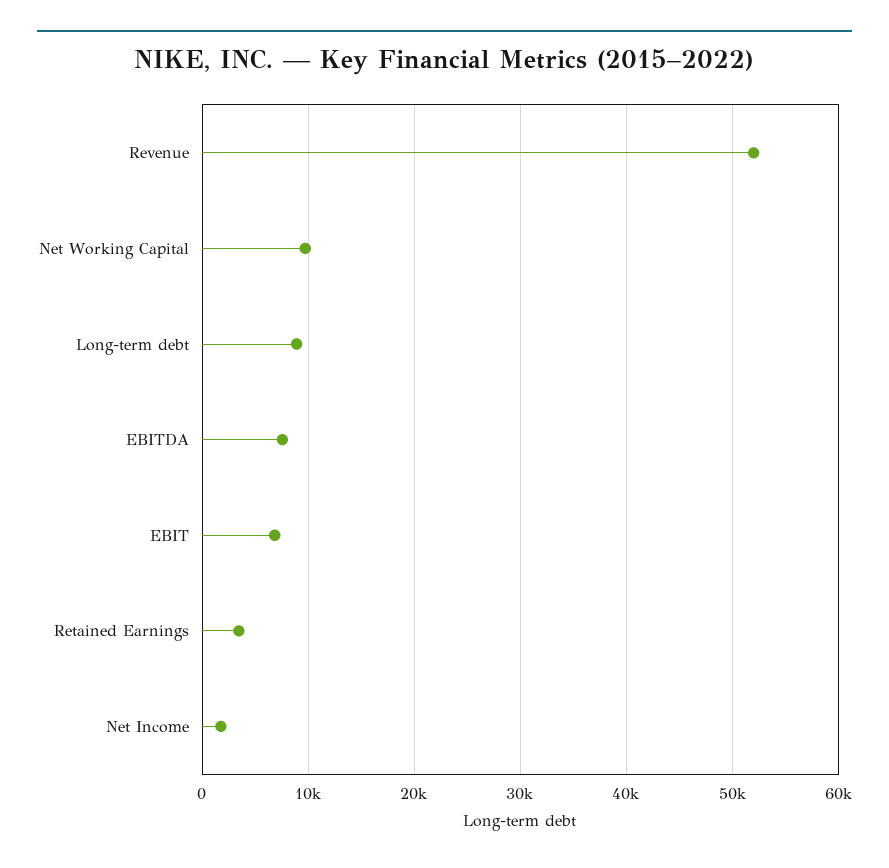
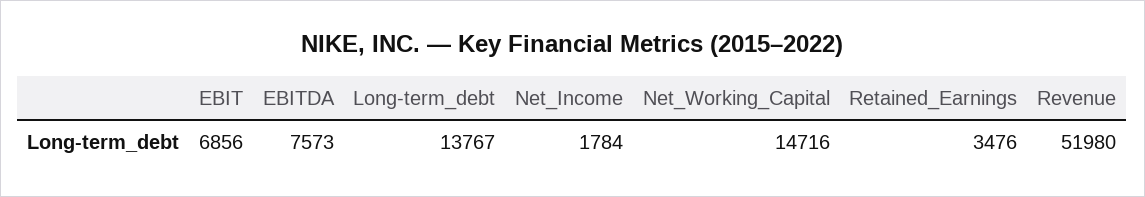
  {
    "Revenue": 51980,
-   "Net Working Capital": 10000,
+   "Net Working Capital": 14716,
-   "Long-term debt": 9000,
+   "Long-term debt": 13767,
    "EBITDA": 7573,
    "EBIT": 6856,
    "Retained Earnings": 3476,
    "Net Income": 1784
  }

